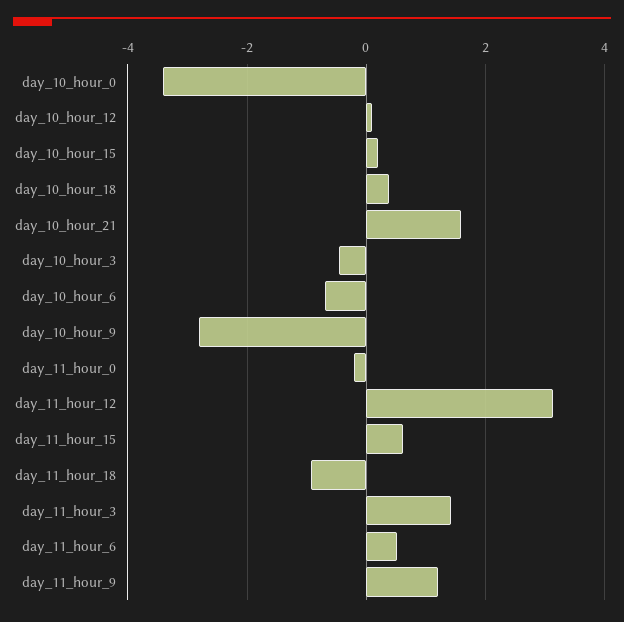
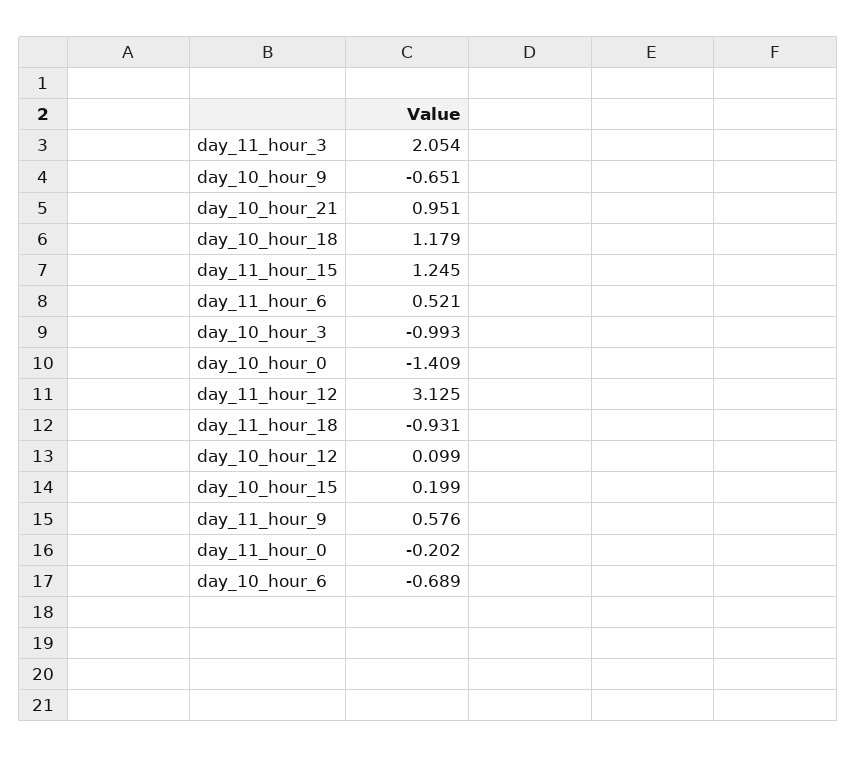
  {
-   "day_10_hour_0": -3.4,
+   "day_10_hour_0": -1.409,
    "day_10_hour_12": 0.099,
    "day_10_hour_15": 0.199,
-   "day_10_hour_18": 0.4,
+   "day_10_hour_18": 1.179,
-   "day_10_hour_21": 1.6,
+   "day_10_hour_21": 0.951,
-   "day_10_hour_3": -0.4,
+   "day_10_hour_3": -0.993,
    "day_10_hour_6": -0.689,
-   "day_10_hour_9": -2.8,
+   "day_10_hour_9": -0.651,
    "day_11_hour_0": -0.202,
    "day_11_hour_12": 3.125,
-   "day_11_hour_15": 0.6,
+   "day_11_hour_15": 1.245,
    "day_11_hour_18": -0.931,
-   "day_11_hour_3": 1.4,
+   "day_11_hour_3": 2.054,
    "day_11_hour_6": 0.521,
-   "day_11_hour_9": 1.2
+   "day_11_hour_9": 0.576
  }

